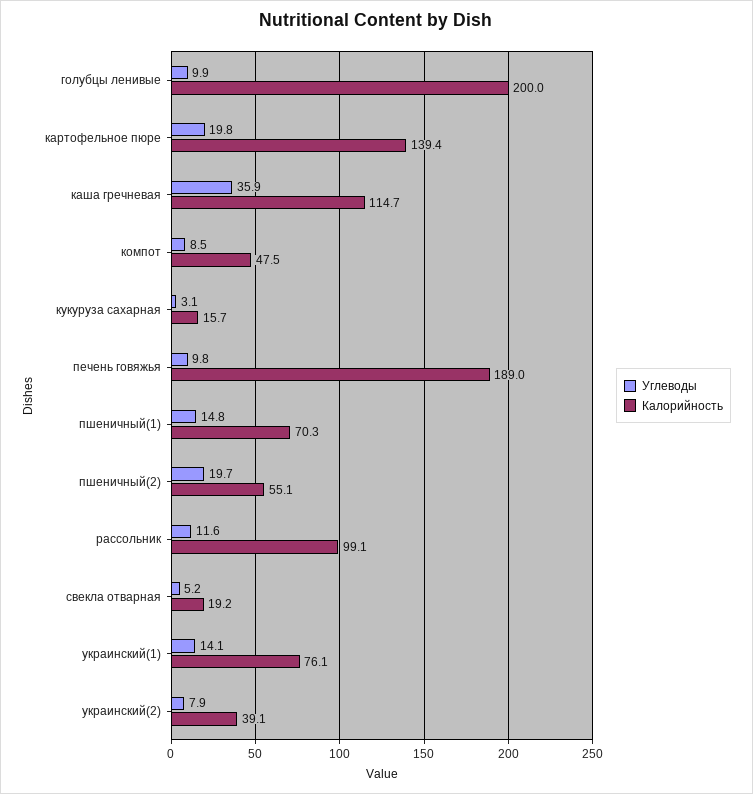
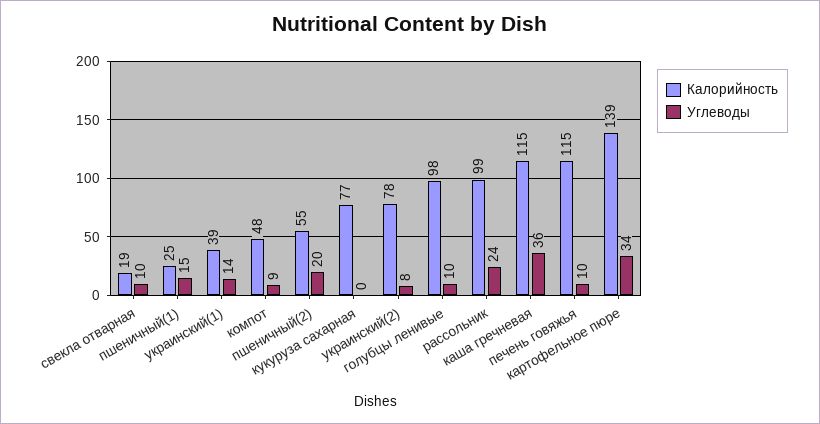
  {
    "Углеводы": {
      "голубцы ленивые": 9.9,
-     "картофельное пюре": 19.8,
+     "картофельное пюре": 34,
      "каша гречневая": 35.9,
      "компот": 8.5,
-     "кукуруза сахарная": 3.1,
+     "кукуруза сахарная": 0,
      "печень говяжья": 9.8,
      "пшеничный(1)": 14.8,
      "пшеничный(2)": 19.7,
-     "рассольник": 11.6,
+     "рассольник": 24,
-     "свекла отварная": 5.2,
+     "свекла отварная": 10,
      "украинский(1)": 14.1,
      "украинский(2)": 7.9
    },
    "Калорийность": {
-     "голубцы ленивые": 200,
+     "голубцы ленивые": 98,
      "картофельное пюре": 139.4,
      "каша гречневая": 114.7,
      "компот": 47.5,
-     "кукуруза сахарная": 15.7,
+     "кукуруза сахарная": 77,
-     "печень говяжья": 189,
+     "печень говяжья": 115,
-     "пшеничный(1)": 70.3,
+     "пшеничный(1)": 25,
      "пшеничный(2)": 55.1,
      "рассольник": 99.1,
      "свекла отварная": 19.2,
-     "украинский(1)": 76.1,
+     "украинский(1)": 39,
-     "украинский(2)": 39.1
+     "украинский(2)": 78
    }
  }

